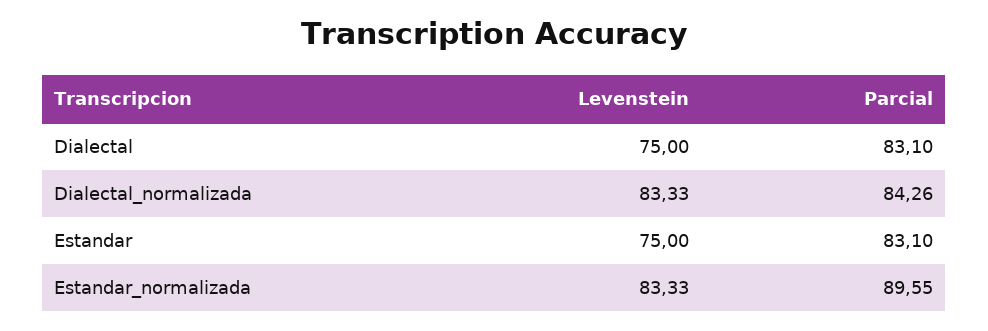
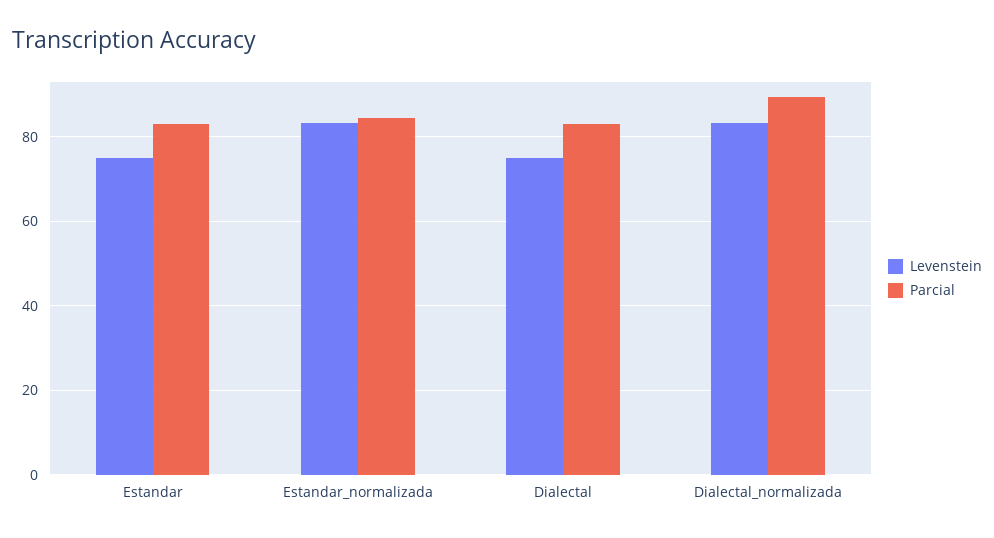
  {
    "Levenstein": {
      "Dialectal": 75,
      "Dialectal_normalizada": 83.33,
      "Estandar": 75,
      "Estandar_normalizada": 83.33
    },
    "Parcial": {
      "Dialectal": 83.1,
-     "Dialectal_normalizada": 84.26,
+     "Dialectal_normalizada": 90,
      "Estandar": 83.1,
-     "Estandar_normalizada": 89.55
+     "Estandar_normalizada": 84
    }
  }

